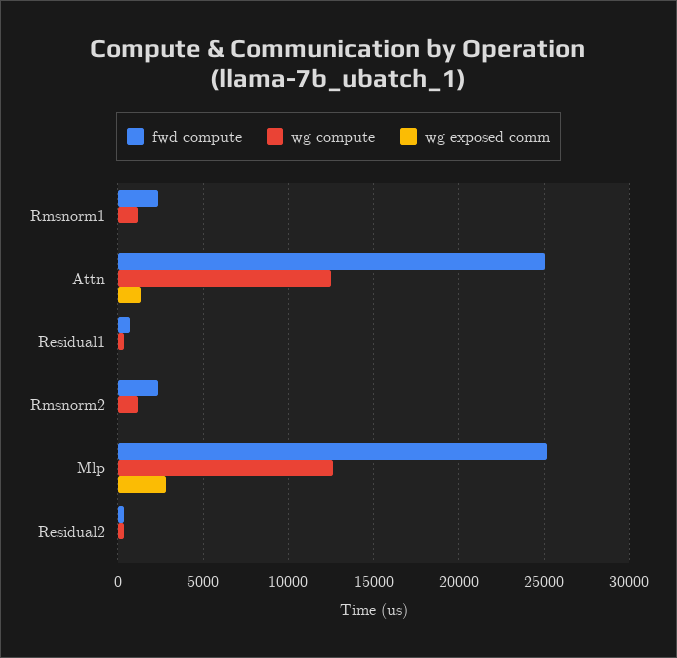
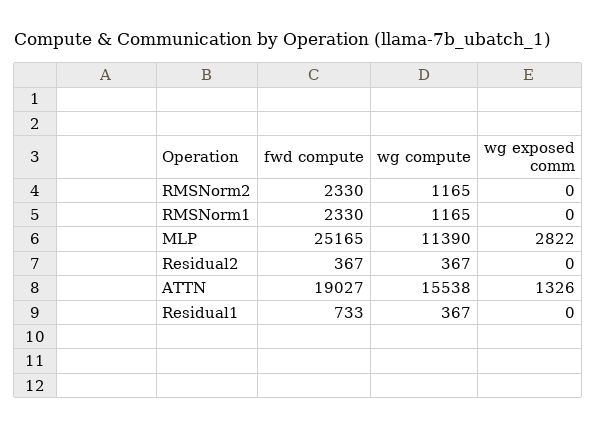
  {
    "fwd compute": {
      "Rmsnorm1": 2330,
-     "Attn": 25000,
+     "Attn": 19027,
      "Residual1": 733,
      "Rmsnorm2": 2330,
      "Mlp": 25165,
      "Residual2": 367
    },
    "wg compute": {
      "Rmsnorm1": 1165,
-     "Attn": 12500,
+     "Attn": 15538,
      "Residual1": 367,
      "Rmsnorm2": 1165,
-     "Mlp": 12500,
+     "Mlp": 11390,
      "Residual2": 367
    },
    "wg exposed comm": {
      "Rmsnorm1": 0,
      "Attn": 1326,
      "Residual1": 0,
      "Rmsnorm2": 0,
      "Mlp": 2822,
      "Residual2": 0
    }
  }

